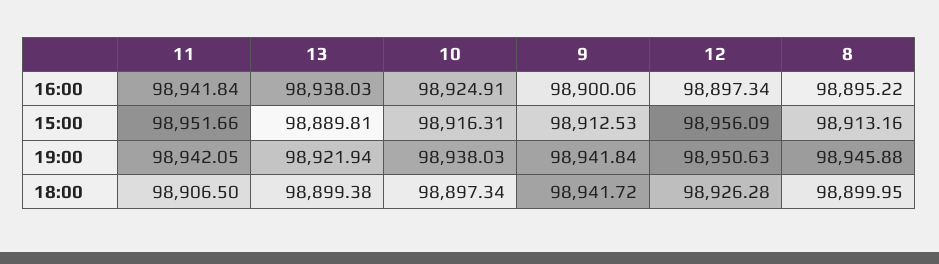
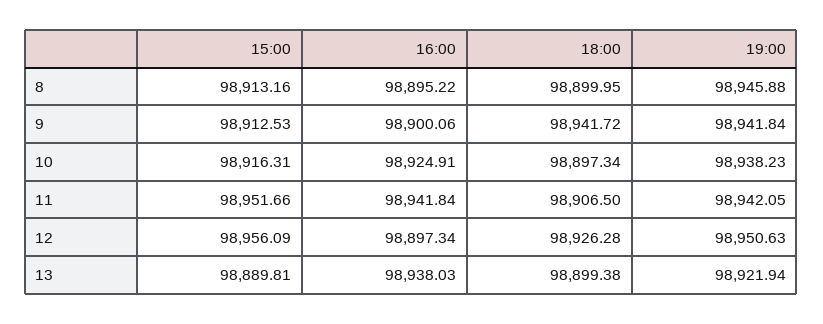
  {
    "11": {
      "16:00": 98941.84,
      "15:00": 98951.66,
      "19:00": 98942.05,
      "18:00": 98906.5
    },
    "13": {
      "16:00": 98938.03,
      "15:00": 98889.81,
      "19:00": 98921.94,
      "18:00": 98899.38
    },
    "10": {
      "16:00": 98924.91,
      "15:00": 98916.31,
-     "19:00": 98938.03,
+     "19:00": 98938.23,
      "18:00": 98897.34
    },
    "9": {
      "16:00": 98900.06,
      "15:00": 98912.53,
      "19:00": 98941.84,
      "18:00": 98941.72
    },
    "12": {
      "16:00": 98897.34,
      "15:00": 98956.09,
      "19:00": 98950.63,
      "18:00": 98926.28
    },
    "8": {
      "16:00": 98895.22,
      "15:00": 98913.16,
      "19:00": 98945.88,
      "18:00": 98899.95
    }
  }

